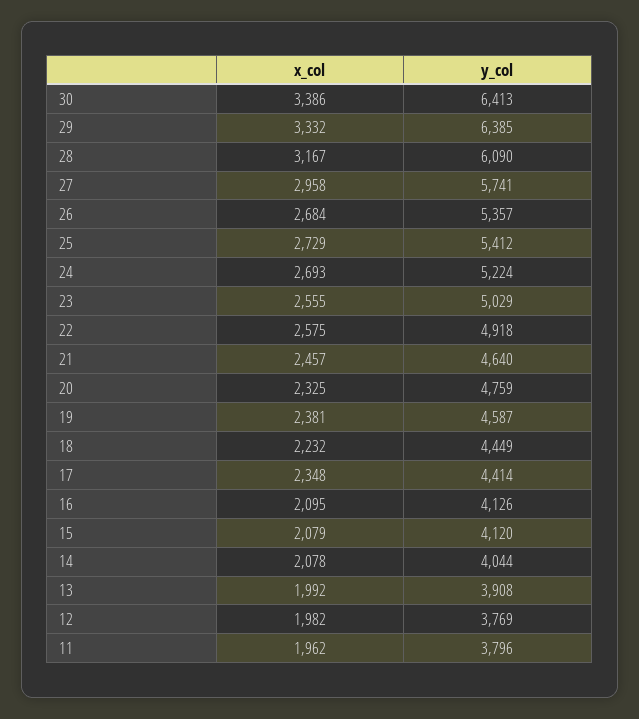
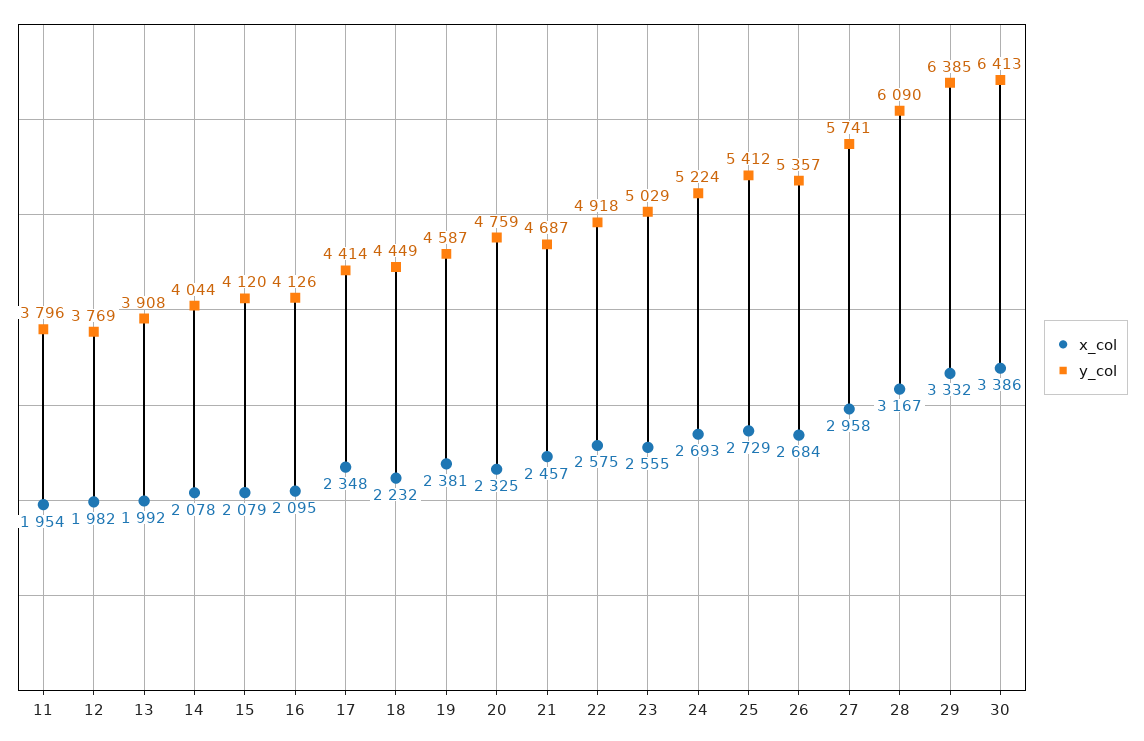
  {
    "x_col": {
      "30": 3386,
      "29": 3332,
      "28": 3167,
      "27": 2958,
      "26": 2684,
      "25": 2729,
      "24": 2693,
      "23": 2555,
      "22": 2575,
      "21": 2457,
      "20": 2325,
      "19": 2381,
      "18": 2232,
      "17": 2348,
      "16": 2095,
      "15": 2079,
      "14": 2078,
      "13": 1992,
      "12": 1982,
-     "11": 1962
+     "11": 1954
    },
    "y_col": {
      "30": 6413,
      "29": 6385,
      "28": 6090,
      "27": 5741,
      "26": 5357,
      "25": 5412,
      "24": 5224,
      "23": 5029,
      "22": 4918,
-     "21": 4640,
+     "21": 4687,
      "20": 4759,
      "19": 4587,
      "18": 4449,
      "17": 4414,
      "16": 4126,
      "15": 4120,
      "14": 4044,
      "13": 3908,
      "12": 3769,
      "11": 3796
    }
  }

